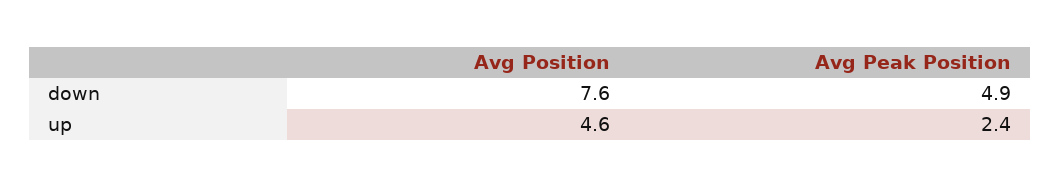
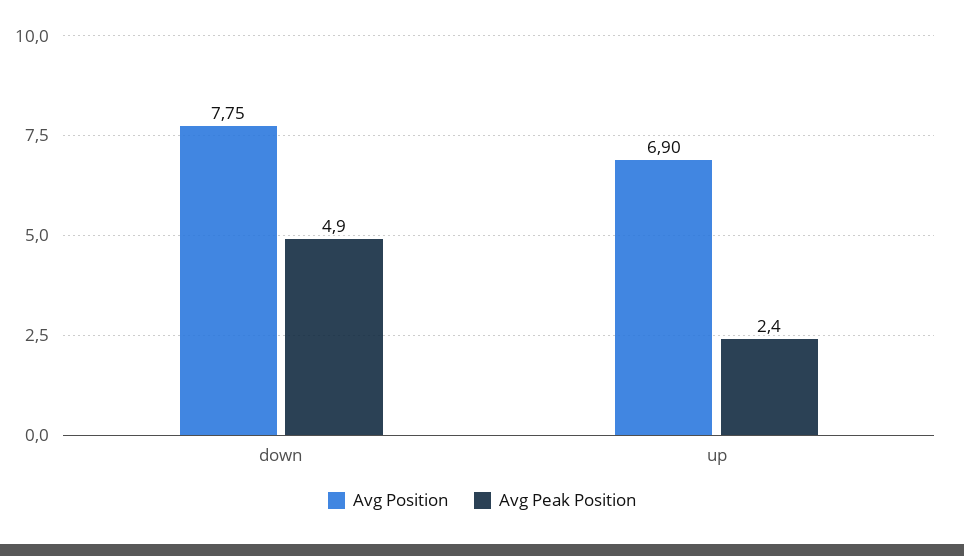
  {
    "Avg Position": {
-     "down": 7.6,
+     "down": 7.75,
-     "up": 4.6
+     "up": 6.9
    },
    "Avg Peak Position": {
      "down": 4.9,
      "up": 2.4
    }
  }

